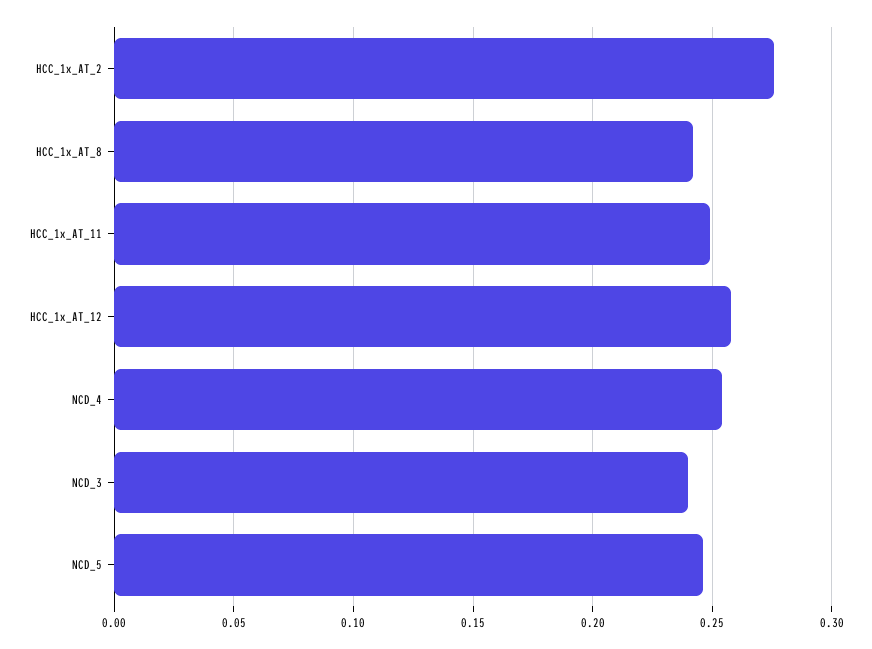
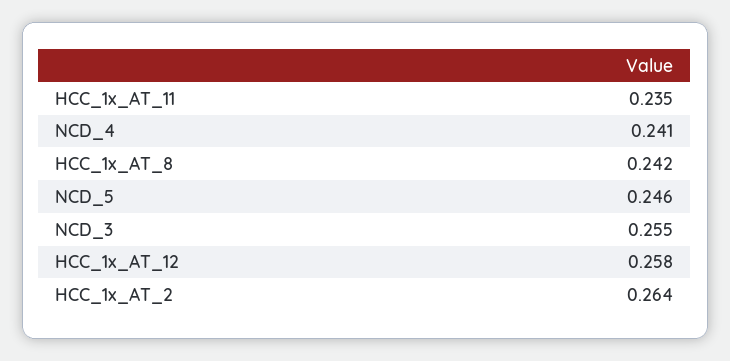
  {
-   "HCC_1x_AT_2": 0.275,
+   "HCC_1x_AT_2": 0.264,
    "HCC_1x_AT_8": 0.242,
-   "HCC_1x_AT_11": 0.25,
+   "HCC_1x_AT_11": 0.235,
    "HCC_1x_AT_12": 0.258,
-   "NCD_4": 0.255,
+   "NCD_4": 0.241,
-   "NCD_3": 0.24,
+   "NCD_3": 0.255,
    "NCD_5": 0.246
  }

